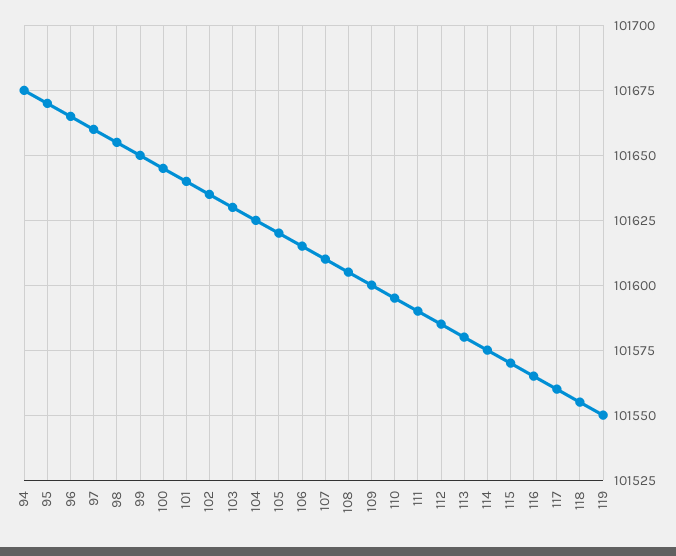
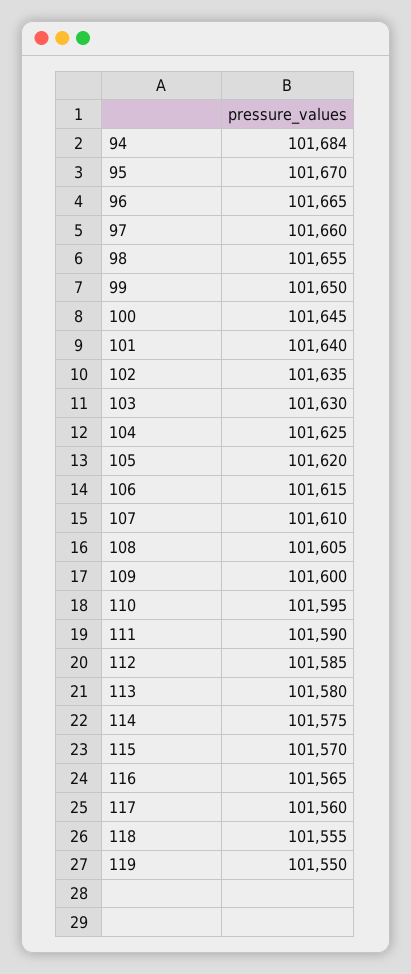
  {
-   "94": 101675,
+   "94": 101684,
    "95": 101670,
    "96": 101665,
    "97": 101660,
    "98": 101655,
    "99": 101650,
    "100": 101645,
    "101": 101640,
    "102": 101635,
    "103": 101630,
    "104": 101625,
    "105": 101620,
    "106": 101615,
    "107": 101610,
    "108": 101605,
    "109": 101600,
    "110": 101595,
    "111": 101590,
    "112": 101585,
    "113": 101580,
    "114": 101575,
    "115": 101570,
    "116": 101565,
    "117": 101560,
    "118": 101555,
    "119": 101550
  }

